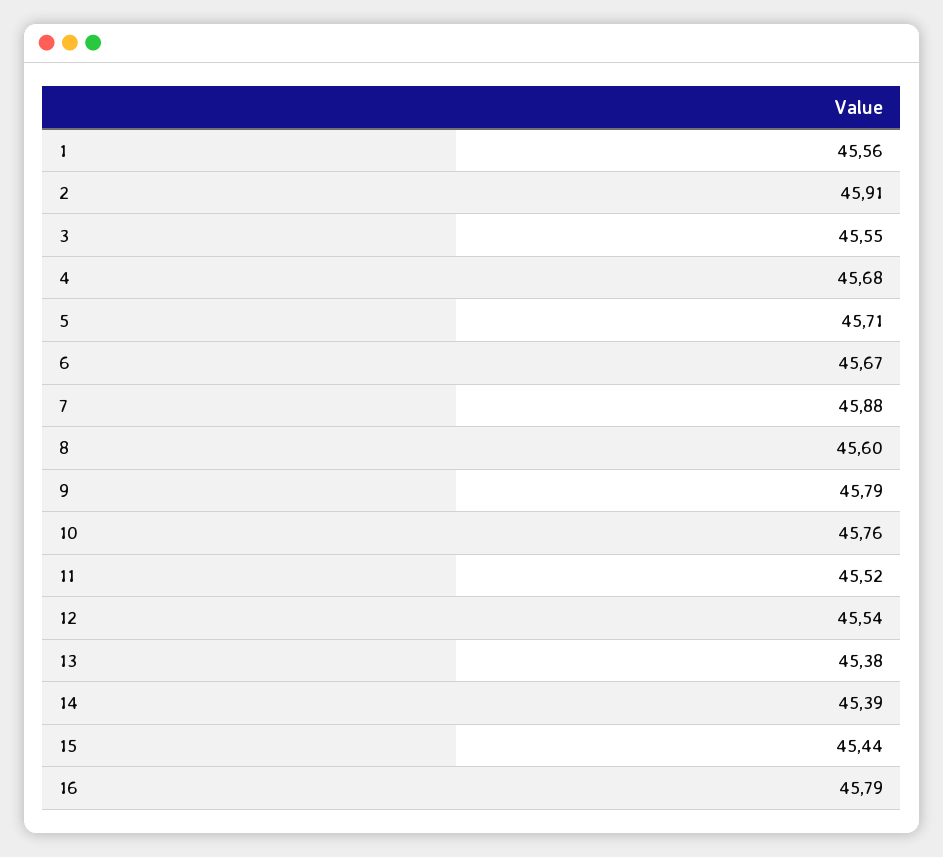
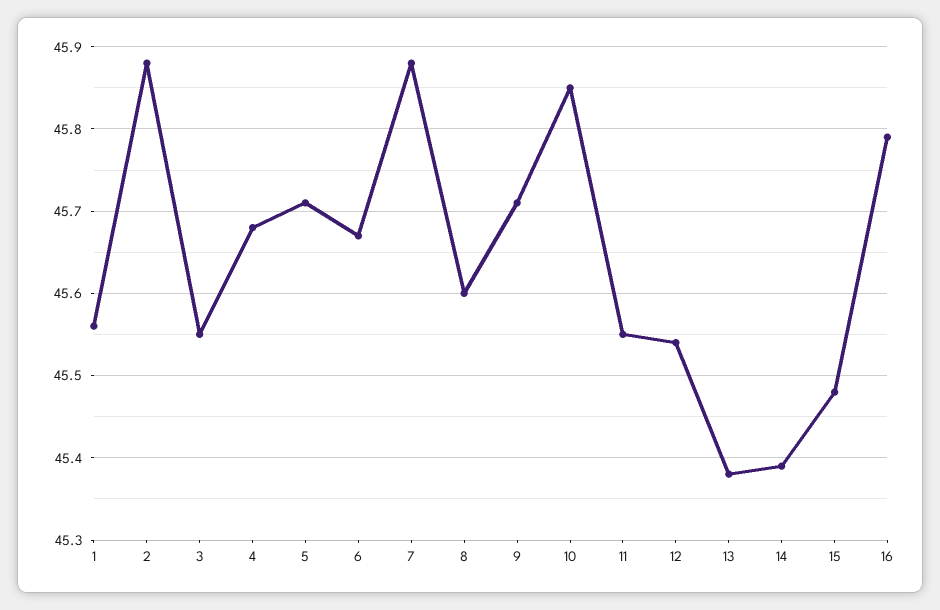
  {
    "1": 45.56,
-   "2": 45.91,
+   "2": 45.88,
    "3": 45.55,
    "4": 45.68,
    "5": 45.71,
    "6": 45.67,
    "7": 45.88,
    "8": 45.6,
-   "9": 45.79,
+   "9": 45.71,
-   "10": 45.76,
+   "10": 45.85,
-   "11": 45.52,
+   "11": 45.55,
    "12": 45.54,
    "13": 45.38,
    "14": 45.39,
-   "15": 45.44,
+   "15": 45.48,
    "16": 45.79
  }

